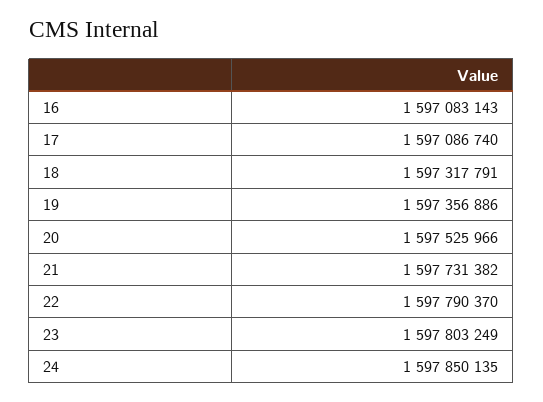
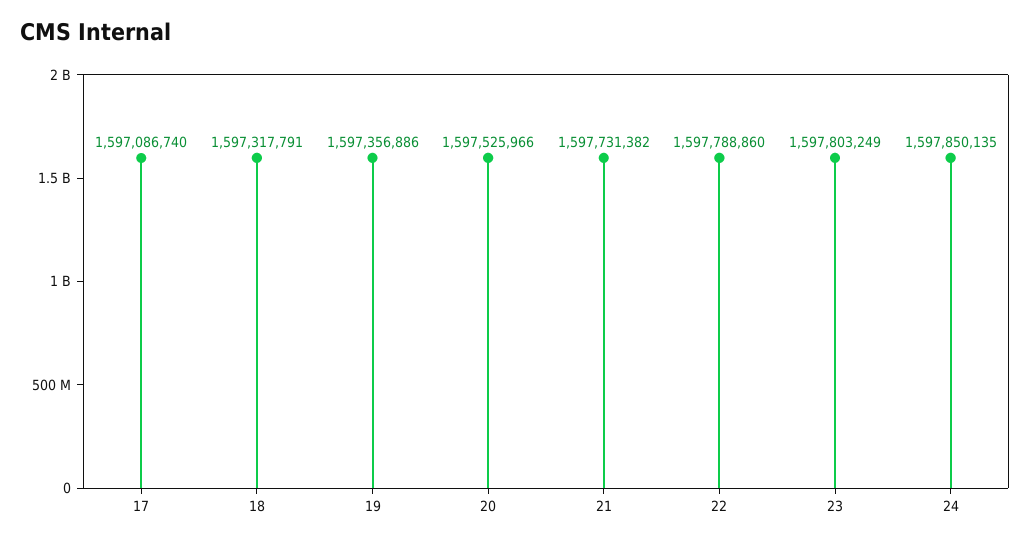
  {
-   "16": 1597083143,
    "17": 1597086740,
    "18": 1597317791,
    "19": 1597356886,
    "20": 1597525966,
    "21": 1597731382,
-   "22": 1597790370,
+   "22": 1597788860,
    "23": 1597803249,
    "24": 1597850135
  }

